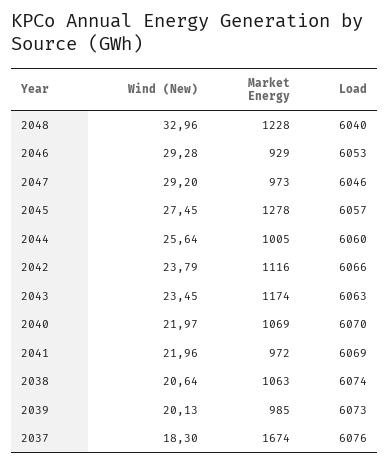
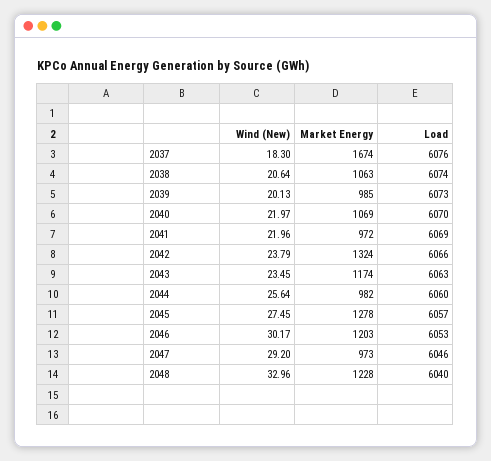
  {
    "Wind (New)": {
      "2048": 32.96,
-     "2046": 29.28,
+     "2046": 30.17,
      "2047": 29.2,
      "2045": 27.45,
      "2044": 25.64,
      "2042": 23.79,
      "2043": 23.45,
      "2040": 21.97,
      "2041": 21.96,
      "2038": 20.64,
      "2039": 20.13,
      "2037": 18.3
    },
    "Market Energy": {
      "2048": 1228,
-     "2046": 929,
+     "2046": 1203,
      "2047": 973,
      "2045": 1278,
-     "2044": 1005,
+     "2044": 982,
-     "2042": 1116,
+     "2042": 1324,
      "2043": 1174,
      "2040": 1069,
      "2041": 972,
      "2038": 1063,
      "2039": 985,
      "2037": 1674
    },
    "Load": {
      "2048": 6040,
      "2046": 6053,
      "2047": 6046,
      "2045": 6057,
      "2044": 6060,
      "2042": 6066,
      "2043": 6063,
      "2040": 6070,
      "2041": 6069,
      "2038": 6074,
      "2039": 6073,
      "2037": 6076
    }
  }

